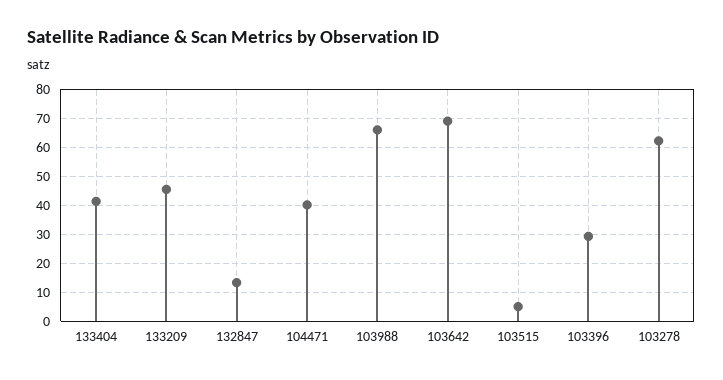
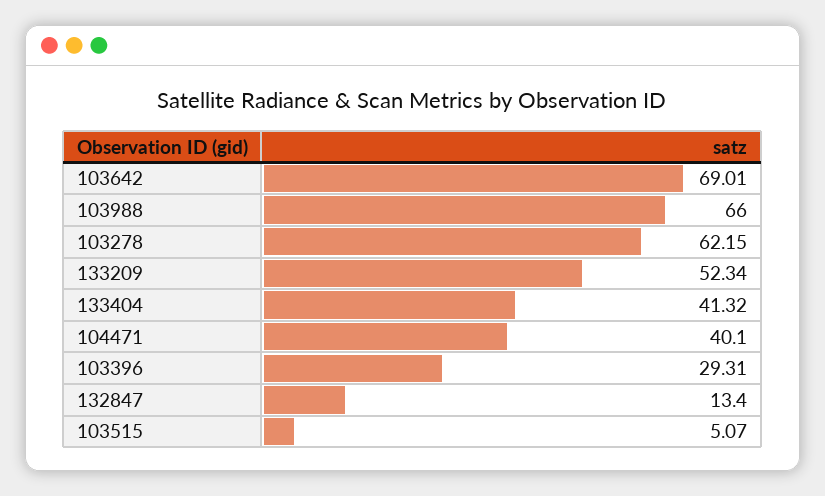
  {
    "133404": 41.32,
-   "133209": 45,
+   "133209": 52.34,
    "132847": 13.4,
    "104471": 40.1,
    "103988": 66,
    "103642": 69.01,
    "103515": 5.07,
    "103396": 29.31,
    "103278": 62.15
  }

